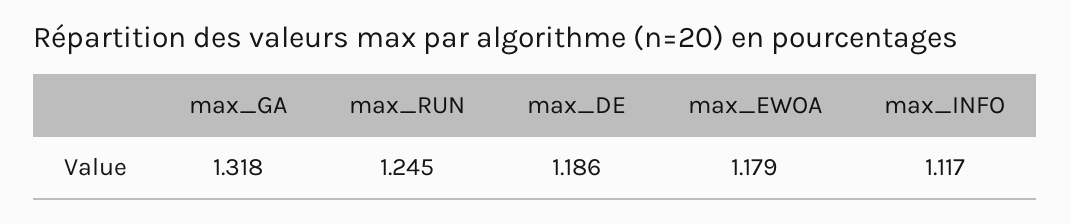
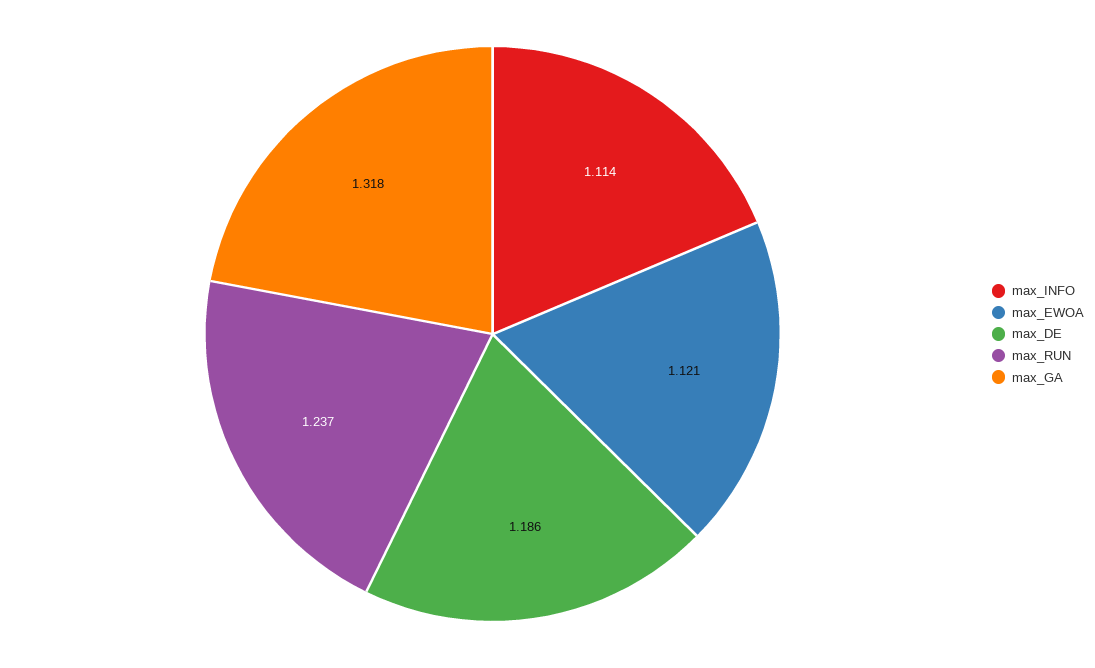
  {
    "max_GA": 1.318,
-   "max_RUN": 1.245,
+   "max_RUN": 1.237,
    "max_DE": 1.186,
-   "max_EWOA": 1.179,
+   "max_EWOA": 1.121,
-   "max_INFO": 1.117
+   "max_INFO": 1.114
  }

